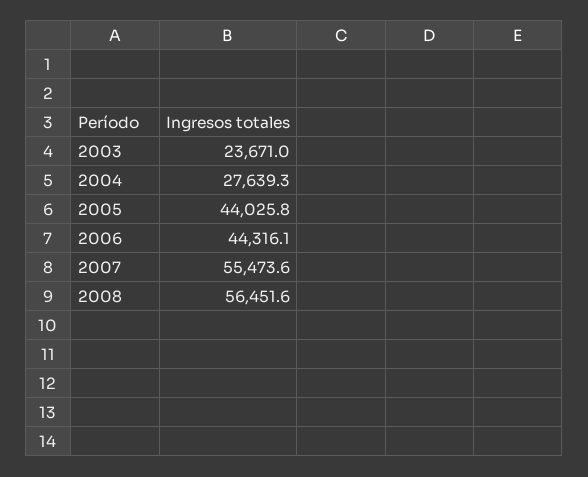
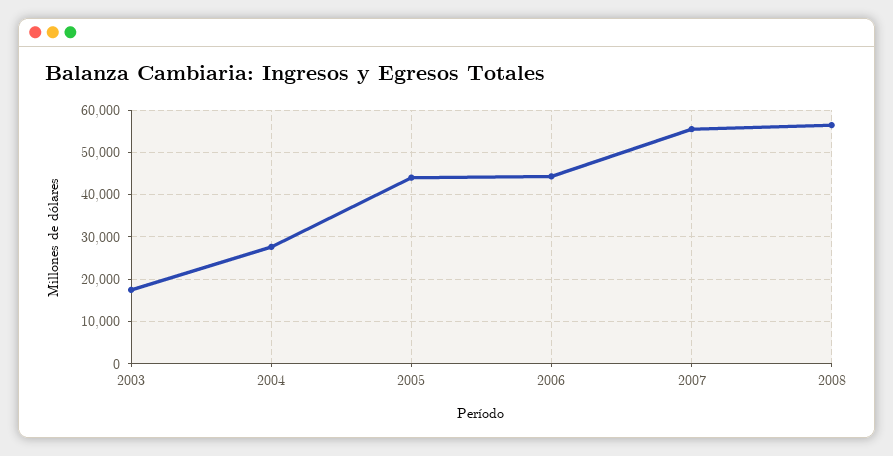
  {
-   "2003": 23671,
+   "2003": 18000,
    "2004": 27639.3,
    "2005": 44025.8,
    "2006": 44316.1,
    "2007": 55473.6,
    "2008": 56451.6
  }

